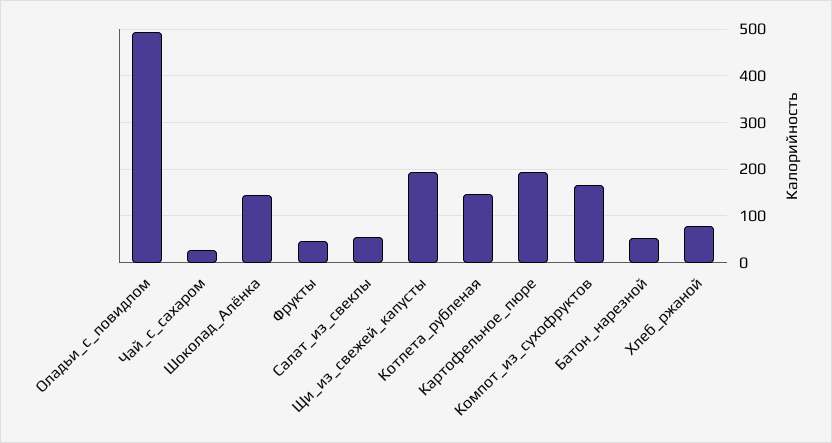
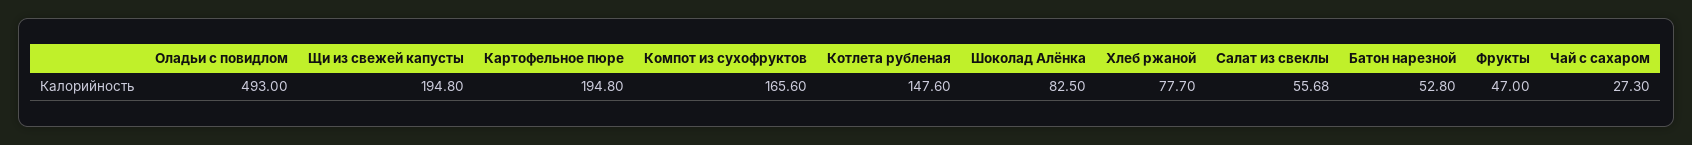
  {
    "Оладьи_с_повидлом": 493,
    "Чай_с_сахаром": 27.3,
-   "Шоколад_Алёнка": 140,
+   "Шоколад_Алёнка": 82.5,
    "Фрукты": 47,
    "Салат_из_свеклы": 55.68,
    "Щи_из_свежей_капусты": 194.8,
    "Котлета_рубленая": 147.6,
    "Картофельное_пюре": 194.8,
    "Компот_из_сухофруктов": 165.6,
    "Батон_нарезной": 52.8,
    "Хлеб_ржаной": 77.7
  }

